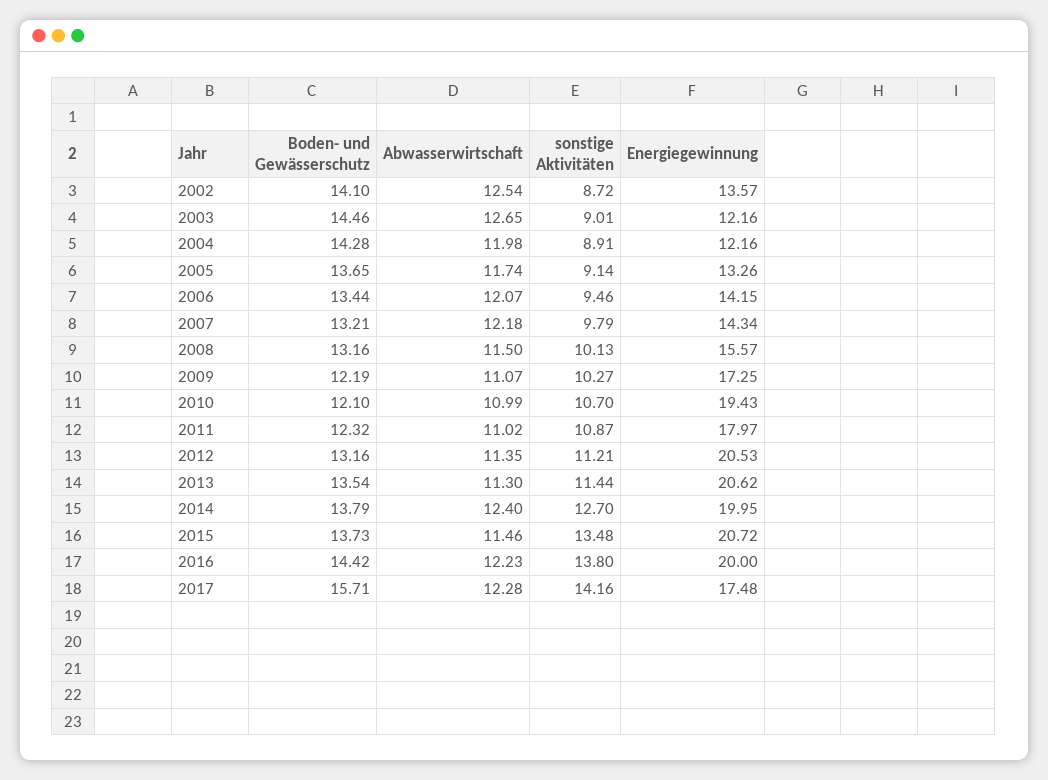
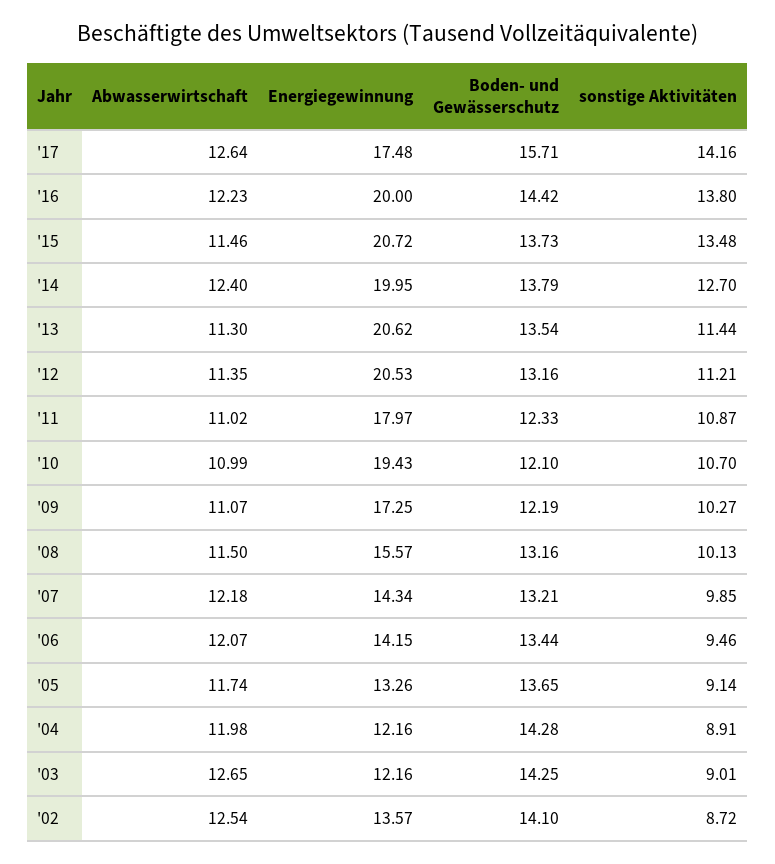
  {
    "Boden- und Gewässerschutz": {
      "2002": 14.1,
-     "2003": 14.46,
+     "2003": 14.25,
      "2004": 14.28,
      "2005": 13.65,
      "2006": 13.44,
      "2007": 13.21,
      "2008": 13.16,
      "2009": 12.19,
      "2010": 12.1,
-     "2011": 12.32,
+     "2011": 12.33,
      "2012": 13.16,
      "2013": 13.54,
      "2014": 13.79,
      "2015": 13.73,
      "2016": 14.42,
      "2017": 15.71
    },
    "Abwasserwirtschaft": {
      "2002": 12.54,
      "2003": 12.65,
      "2004": 11.98,
      "2005": 11.74,
      "2006": 12.07,
      "2007": 12.18,
      "2008": 11.5,
      "2009": 11.07,
      "2010": 10.99,
      "2011": 11.02,
      "2012": 11.35,
      "2013": 11.3,
      "2014": 12.4,
      "2015": 11.46,
      "2016": 12.23,
-     "2017": 12.28
+     "2017": 12.64
    },
    "sonstige Aktivitäten": {
      "2002": 8.72,
      "2003": 9.01,
      "2004": 8.91,
      "2005": 9.14,
      "2006": 9.46,
-     "2007": 9.79,
+     "2007": 9.85,
      "2008": 10.13,
      "2009": 10.27,
      "2010": 10.7,
      "2011": 10.87,
      "2012": 11.21,
      "2013": 11.44,
      "2014": 12.7,
      "2015": 13.48,
      "2016": 13.8,
      "2017": 14.16
    },
    "Energiegewinnung": {
      "2002": 13.57,
      "2003": 12.16,
      "2004": 12.16,
      "2005": 13.26,
      "2006": 14.15,
      "2007": 14.34,
      "2008": 15.57,
      "2009": 17.25,
      "2010": 19.43,
      "2011": 17.97,
      "2012": 20.53,
      "2013": 20.62,
      "2014": 19.95,
      "2015": 20.72,
      "2016": 20,
      "2017": 17.48
    }
  }

